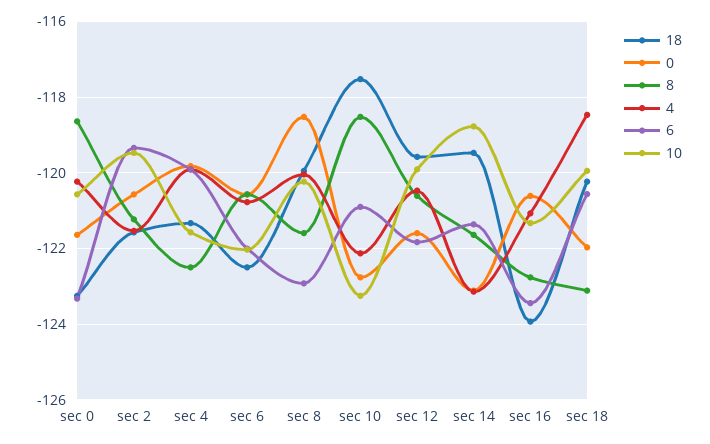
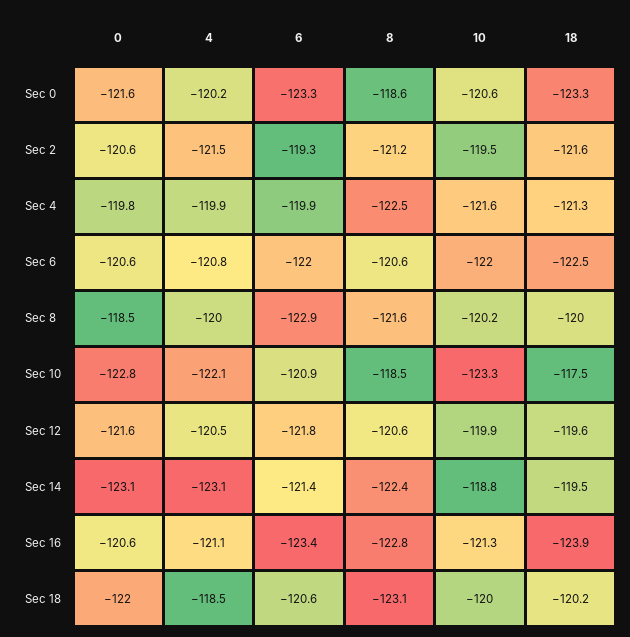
  {
    "18": {
      "sec 0": -123.3,
      "sec 2": -121.6,
      "sec 4": -121.3,
      "sec 6": -122.5,
      "sec 8": -120,
      "sec 10": -117.5,
      "sec 12": -119.6,
      "sec 14": -119.5,
      "sec 16": -123.9,
      "sec 18": -120.2
    },
    "0": {
      "sec 0": -121.6,
      "sec 2": -120.6,
      "sec 4": -119.8,
      "sec 6": -120.6,
      "sec 8": -118.5,
      "sec 10": -122.8,
      "sec 12": -121.6,
      "sec 14": -123.1,
      "sec 16": -120.6,
      "sec 18": -122
    },
    "8": {
      "sec 0": -118.6,
      "sec 2": -121.2,
      "sec 4": -122.5,
      "sec 6": -120.6,
      "sec 8": -121.6,
      "sec 10": -118.5,
      "sec 12": -120.6,
-     "sec 14": -121.6,
+     "sec 14": -122.4,
      "sec 16": -122.8,
      "sec 18": -123.1
    },
    "4": {
      "sec 0": -120.2,
      "sec 2": -121.5,
      "sec 4": -119.9,
      "sec 6": -120.8,
      "sec 8": -120,
      "sec 10": -122.1,
      "sec 12": -120.5,
      "sec 14": -123.1,
      "sec 16": -121.1,
      "sec 18": -118.5
    },
    "6": {
      "sec 0": -123.3,
      "sec 2": -119.3,
      "sec 4": -119.9,
      "sec 6": -122,
      "sec 8": -122.9,
      "sec 10": -120.9,
      "sec 12": -121.8,
      "sec 14": -121.4,
      "sec 16": -123.4,
      "sec 18": -120.6
    },
    "10": {
      "sec 0": -120.6,
      "sec 2": -119.5,
      "sec 4": -121.6,
      "sec 6": -122,
      "sec 8": -120.2,
      "sec 10": -123.3,
      "sec 12": -119.9,
      "sec 14": -118.8,
      "sec 16": -121.3,
      "sec 18": -120
    }
  }

